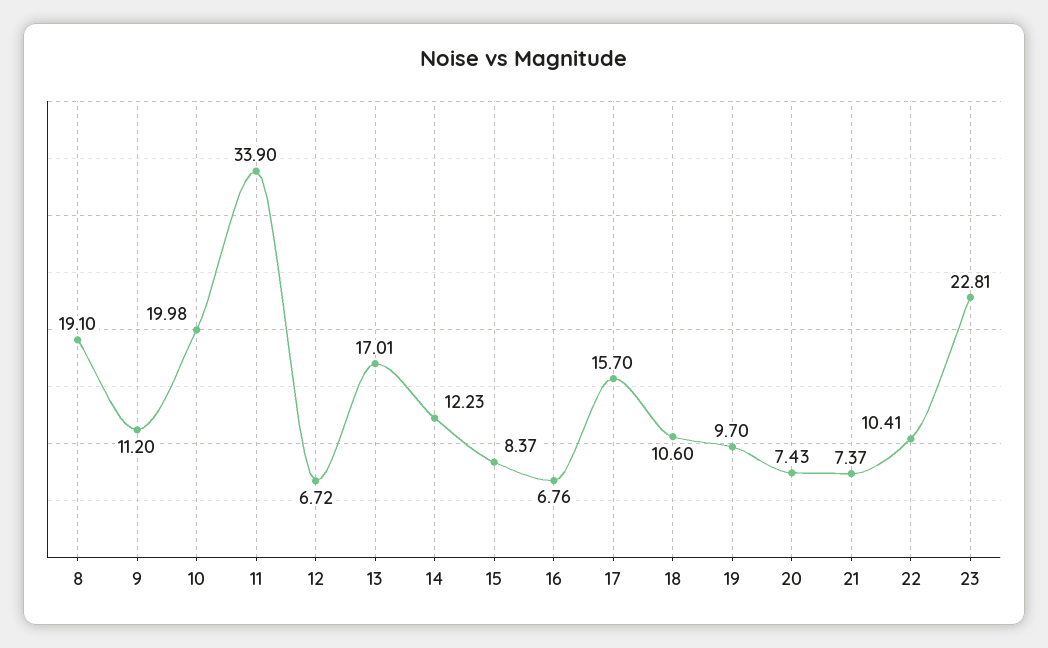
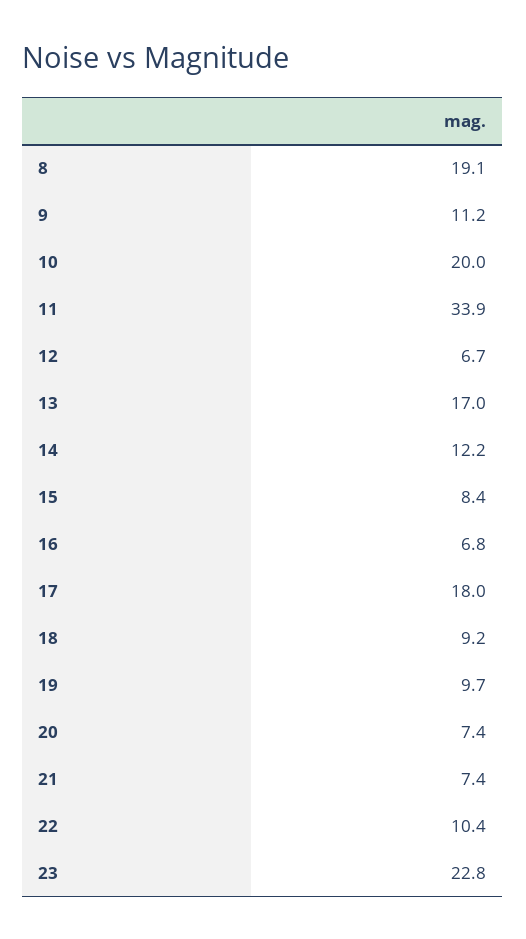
  {
    "8": 19.1,
    "9": 11.2,
    "10": 19.98,
    "11": 33.9,
    "12": 6.72,
    "13": 17.01,
    "14": 12.23,
    "15": 8.37,
    "16": 6.76,
-   "17": 15.7,
+   "17": 18,
-   "18": 10.6,
+   "18": 9.2,
    "19": 9.7,
    "20": 7.43,
    "21": 7.37,
    "22": 10.41,
    "23": 22.81
  }

